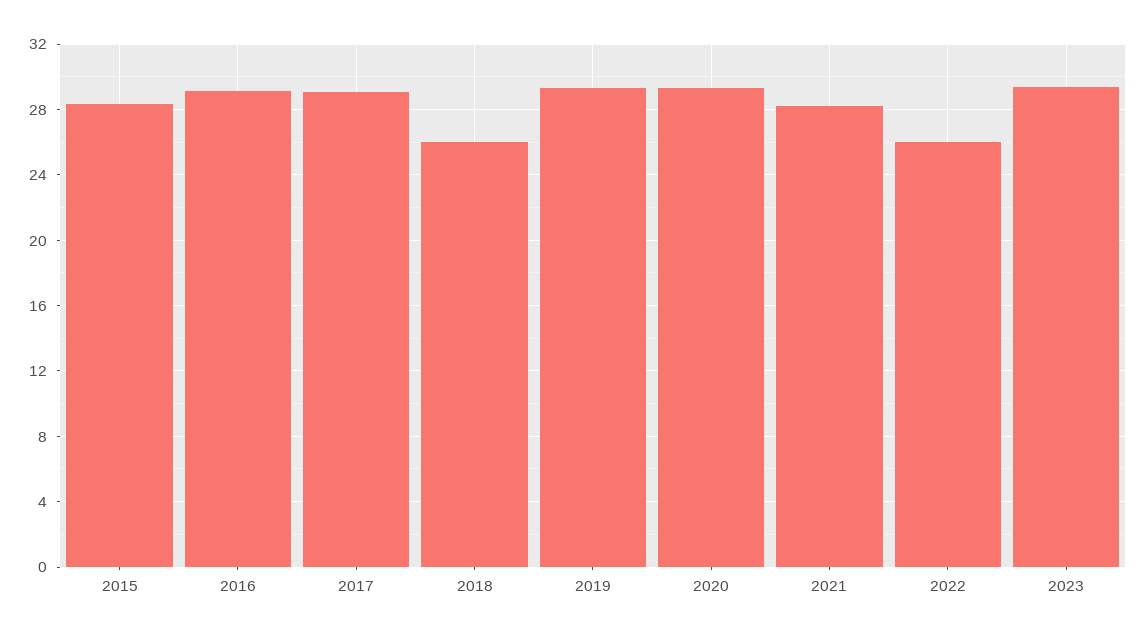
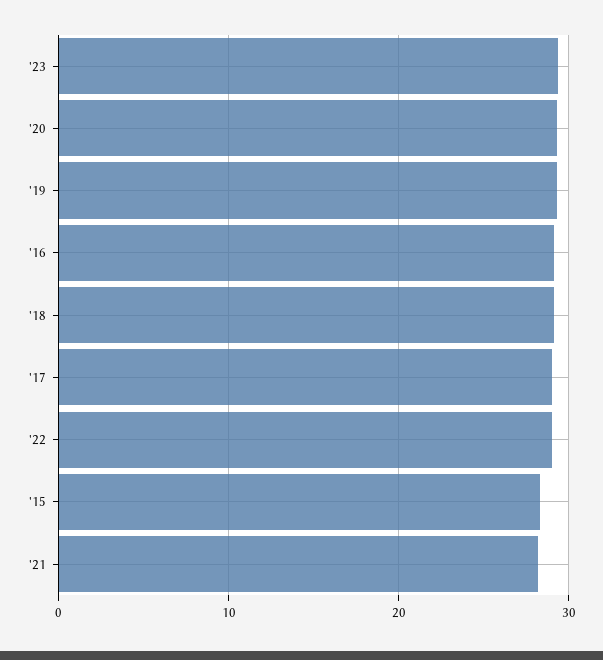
  {
    "2015": 28.5,
    "2016": 29,
    "2017": 29,
-   "2018": 26,
+   "2018": 29,
    "2019": 29.5,
    "2020": 29.5,
    "2021": 28,
-   "2022": 26,
+   "2022": 29,
    "2023": 29.5
  }

